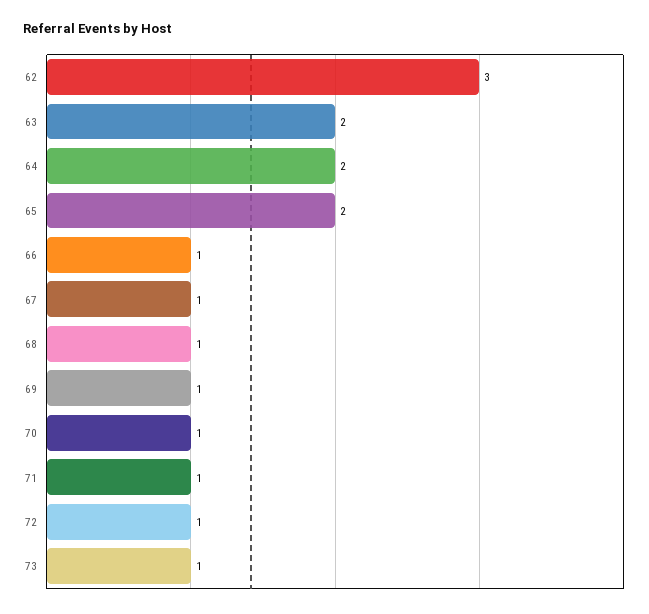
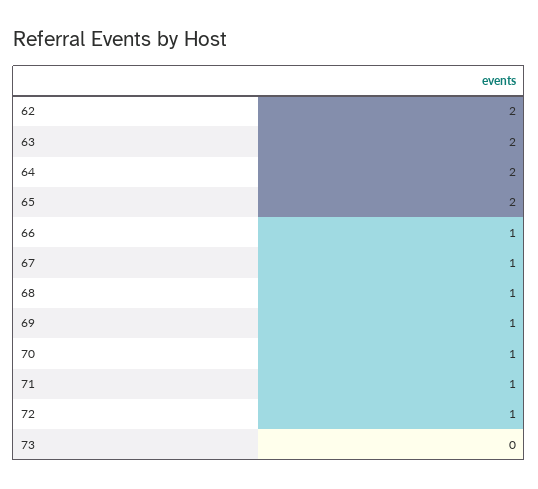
  {
-   "62": 3,
+   "62": 2,
    "63": 2,
    "64": 2,
    "65": 2,
    "66": 1,
    "67": 1,
    "68": 1,
    "69": 1,
    "70": 1,
    "71": 1,
    "72": 1,
-   "73": 1
+   "73": 0
  }

